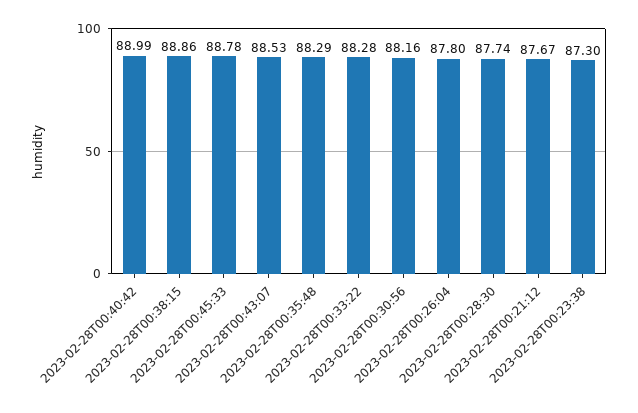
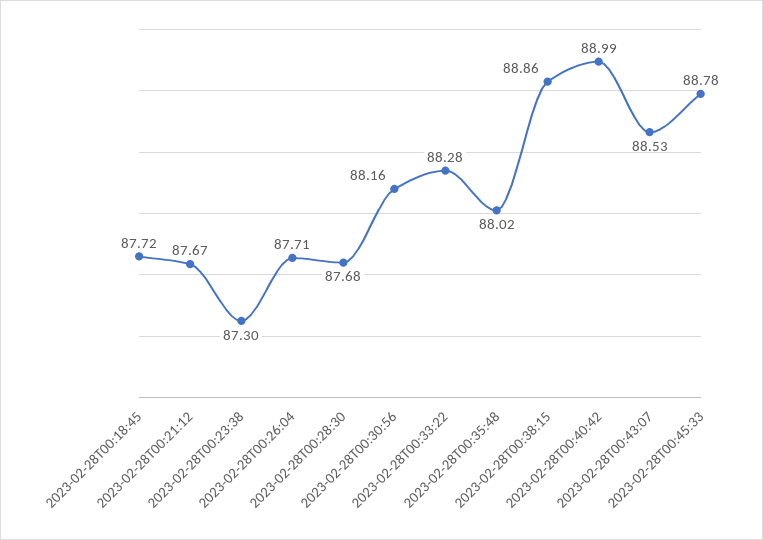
  {
    "2023-02-28T00:40:42": 88.99,
    "2023-02-28T00:38:15": 88.86,
    "2023-02-28T00:45:33": 88.78,
    "2023-02-28T00:43:07": 88.53,
-   "2023-02-28T00:35:48": 88.29,
+   "2023-02-28T00:35:48": 88.02,
    "2023-02-28T00:33:22": 88.28,
    "2023-02-28T00:30:56": 88.16,
-   "2023-02-28T00:26:04": 87.8,
+   "2023-02-28T00:26:04": 87.71,
-   "2023-02-28T00:28:30": 87.74,
+   "2023-02-28T00:28:30": 87.68,
    "2023-02-28T00:21:12": 87.67,
-   "2023-02-28T00:23:38": 87.3
+   "2023-02-28T00:23:38": 87.3,
+   "2023-02-28T00:18:45": 87.72
  }

